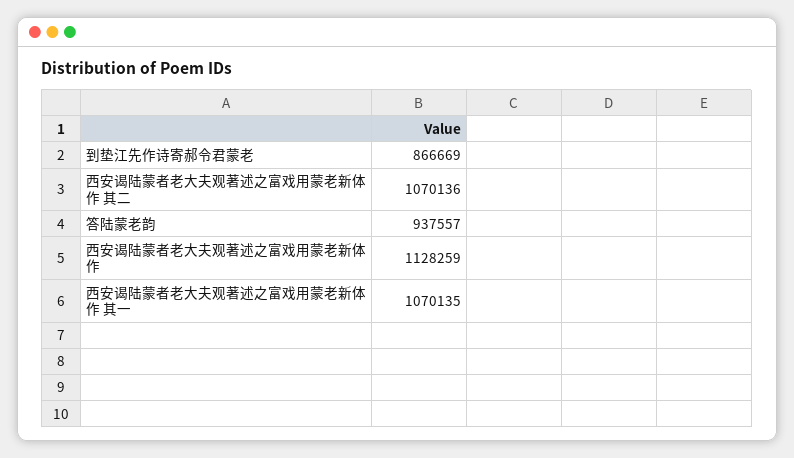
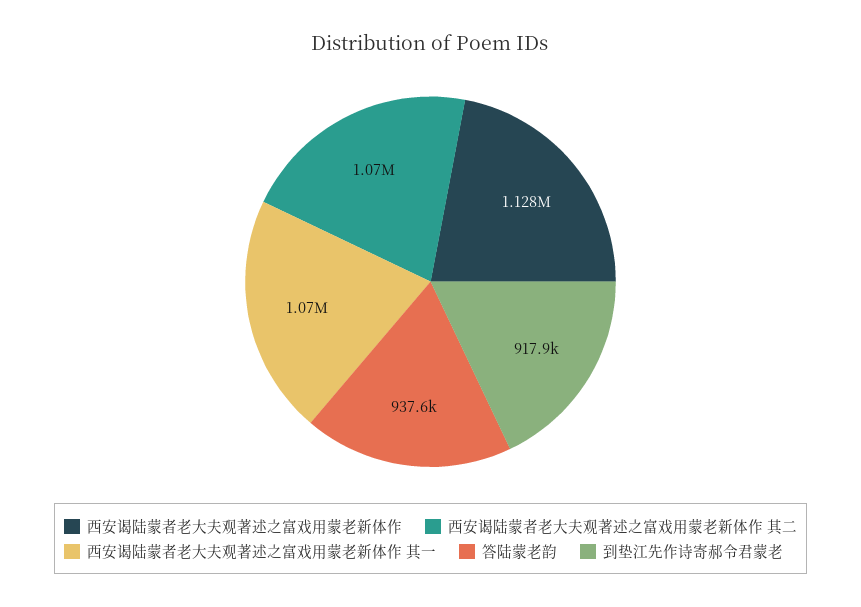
  {
-   "到垫江先作诗寄郝令君蒙老": 866669,
+   "到垫江先作诗寄郝令君蒙老": 917900,
    "西安谒陆蒙者老大夫观著述之富戏用蒙老新体作 其二": 1070136,
    "答陆蒙老韵": 937557,
    "西安谒陆蒙者老大夫观著述之富戏用蒙老新体作": 1128259,
    "西安谒陆蒙者老大夫观著述之富戏用蒙老新体作 其一": 1070135
  }

